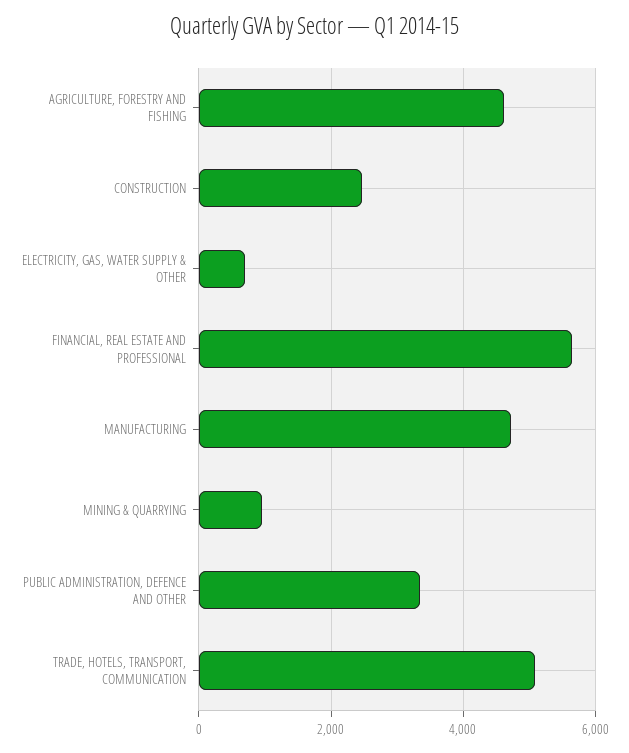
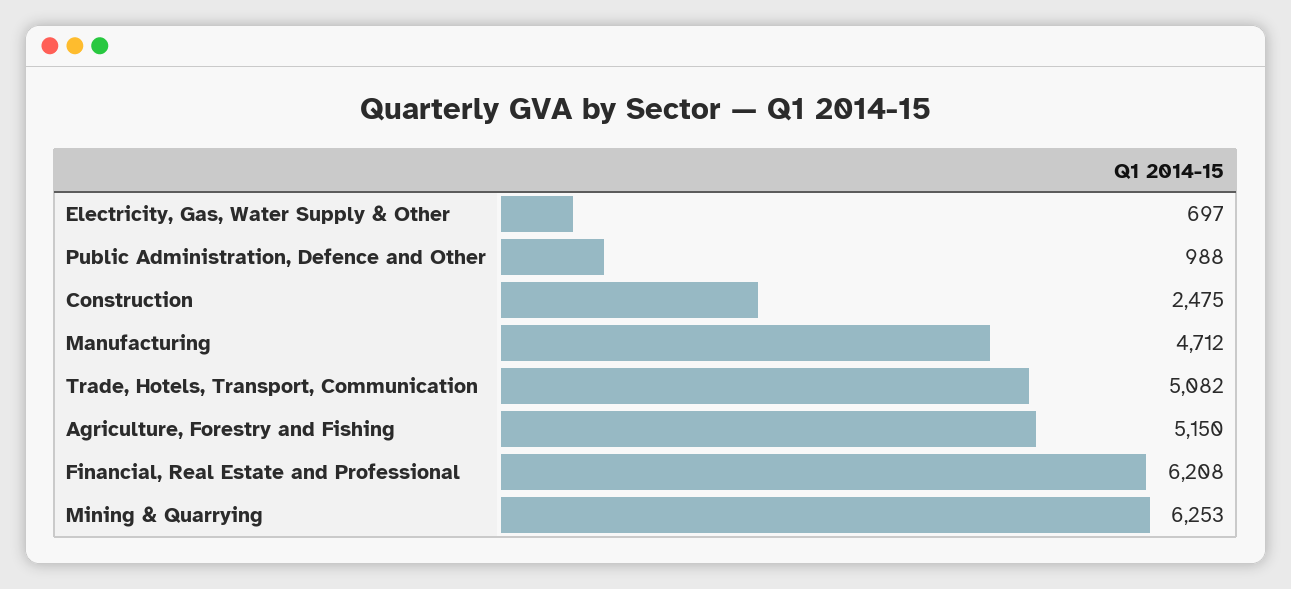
  {
-   "AGRICULTURE, FORESTRY AND FISHING": 4600,
+   "AGRICULTURE, FORESTRY AND FISHING": 5150,
    "CONSTRUCTION": 2475,
    "ELECTRICITY, GAS, WATER SUPPLY & OTHER": 697,
-   "FINANCIAL, REAL ESTATE AND PROFESSIONAL": 5600,
+   "FINANCIAL, REAL ESTATE AND PROFESSIONAL": 6208,
    "MANUFACTURING": 4712,
-   "MINING & QUARRYING": 1000,
+   "MINING & QUARRYING": 6253,
-   "PUBLIC ADMINISTRATION, DEFENCE AND OTHER": 3400,
+   "PUBLIC ADMINISTRATION, DEFENCE AND OTHER": 988,
    "TRADE, HOTELS, TRANSPORT, COMMUNICATION": 5082
  }

